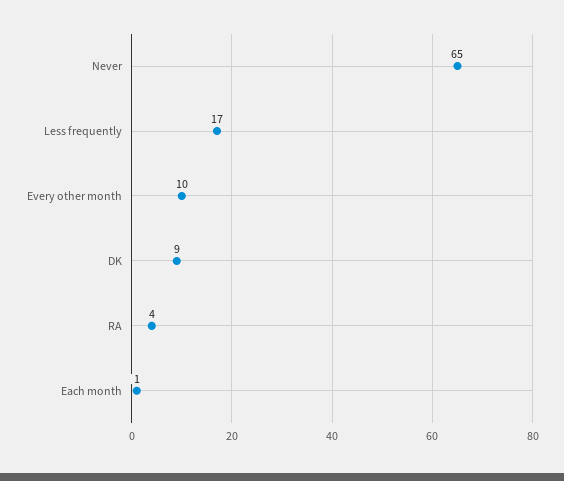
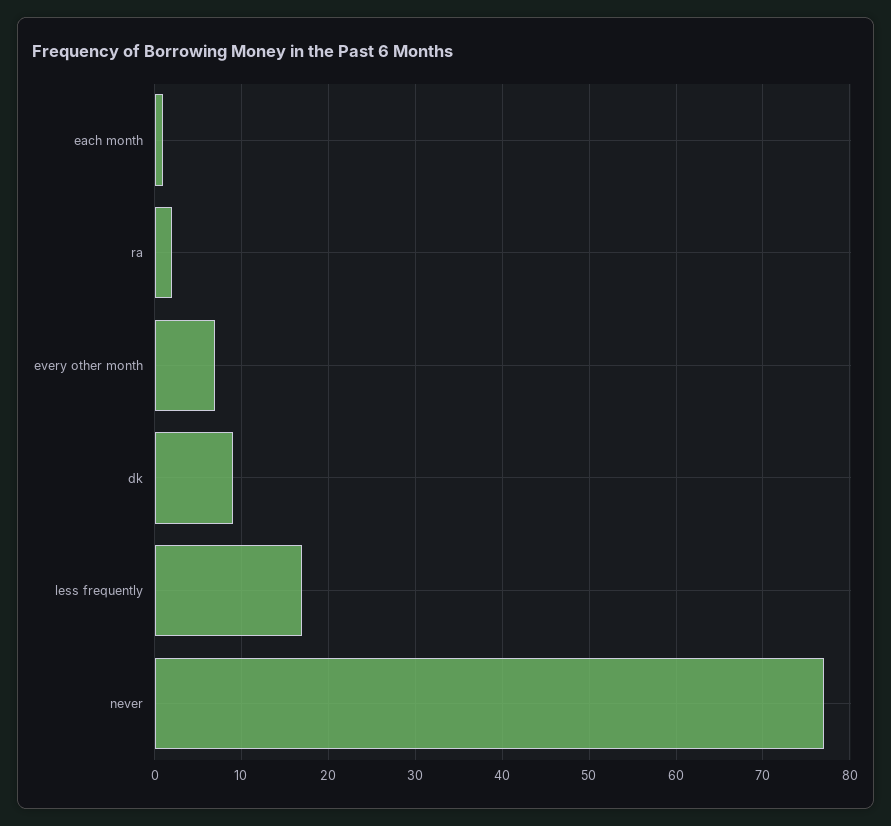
  {
-   "Never": 65,
+   "Never": 77,
    "Less frequently": 17,
-   "Every other month": 10,
+   "Every other month": 7,
    "DK": 9,
-   "RA": 4,
+   "RA": 2,
    "Each month": 1
  }

